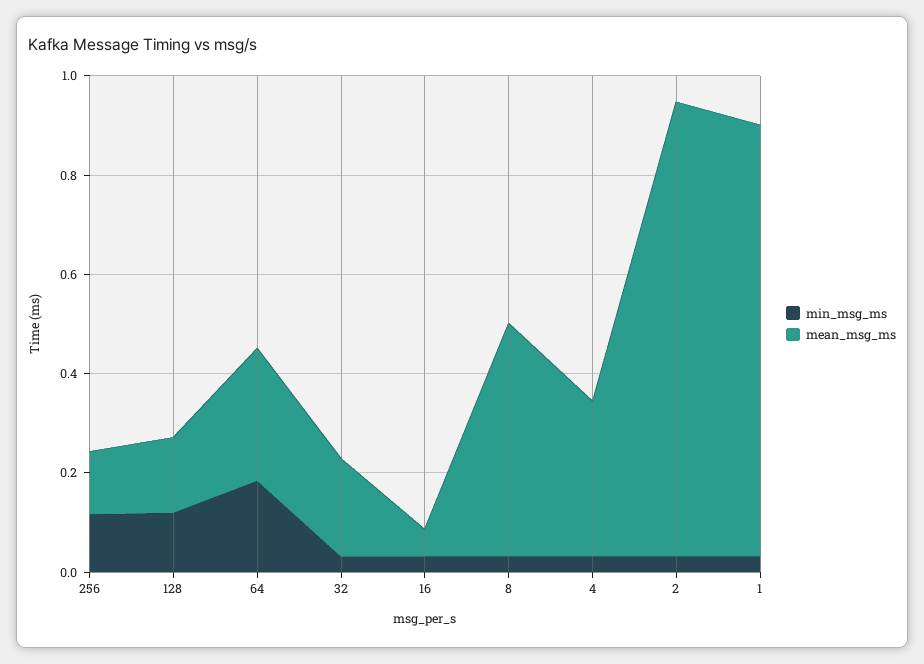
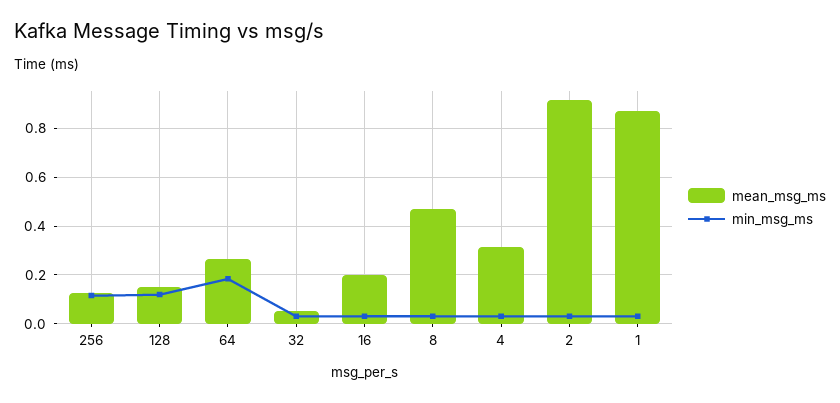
  {
    "min_msg_ms": {
      "256": 0.125,
      "128": 0.125,
      "64": 0.175,
      "32": 0.025,
      "16": 0.025,
      "8": 0.025,
      "4": 0.025,
      "2": 0.025,
      "1": 0.025
    },
    "mean_msg_ms": {
      "256": 0.125,
      "128": 0.15,
      "64": 0.275,
-     "32": 0.2,
+     "32": 0.05,
-     "16": 0.05,
+     "16": 0.2,
      "8": 0.475,
      "4": 0.325,
      "2": 0.925,
      "1": 0.875
    }
  }

